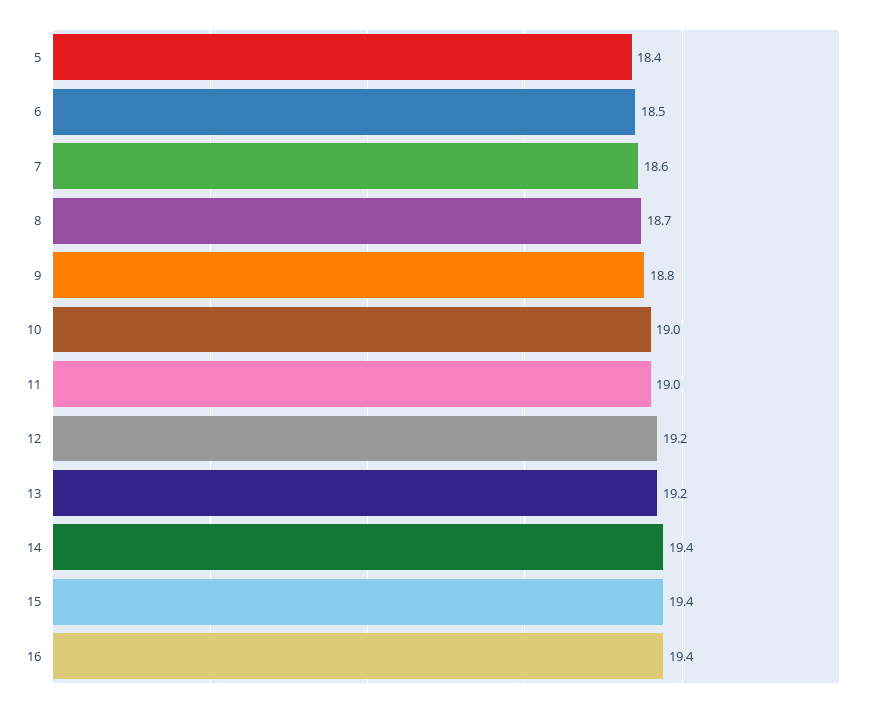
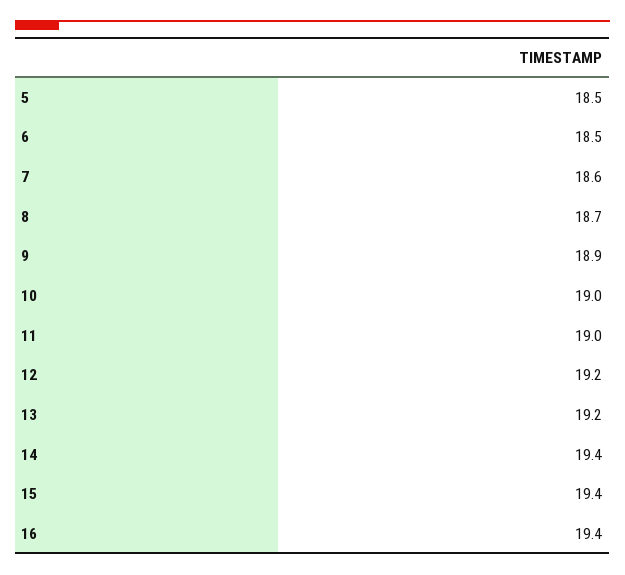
  {
-   "5": 18.4,
+   "5": 18.5,
    "6": 18.5,
    "7": 18.6,
    "8": 18.7,
-   "9": 18.8,
+   "9": 18.9,
    "10": 19,
    "11": 19,
    "12": 19.2,
    "13": 19.2,
    "14": 19.4,
    "15": 19.4,
    "16": 19.4
  }

